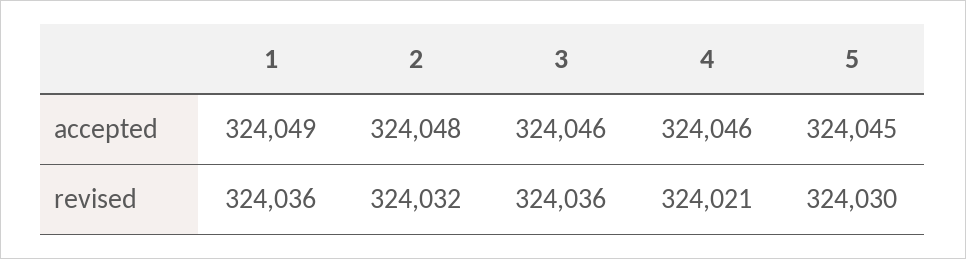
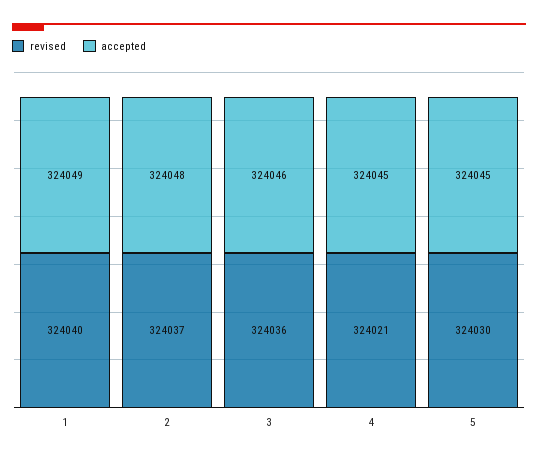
  {
    "accepted": {
      "1": 324049,
      "2": 324048,
      "3": 324046,
-     "4": 324046,
+     "4": 324045,
      "5": 324045
    },
    "revised": {
-     "1": 324036,
+     "1": 324040,
-     "2": 324032,
+     "2": 324037,
      "3": 324036,
      "4": 324021,
      "5": 324030
    }
  }

